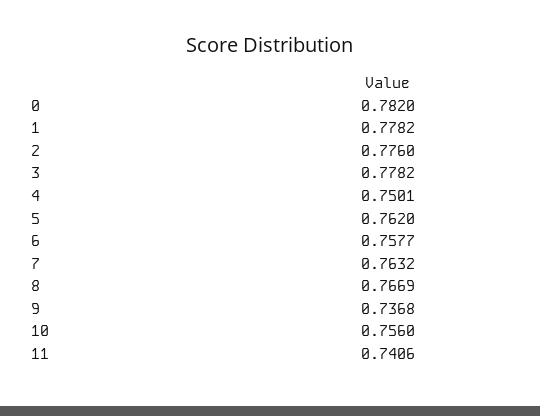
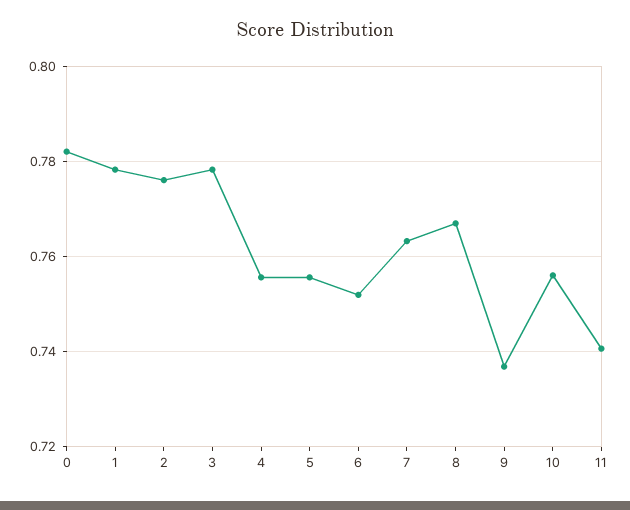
  {
    "0": 0.782,
    "1": 0.7782,
    "2": 0.776,
    "3": 0.7782,
-   "4": 0.7501,
+   "4": 0.756,
-   "5": 0.762,
+   "5": 0.756,
-   "6": 0.7577,
+   "6": 0.752,
    "7": 0.7632,
    "8": 0.7669,
    "9": 0.7368,
    "10": 0.756,
    "11": 0.7406
  }

